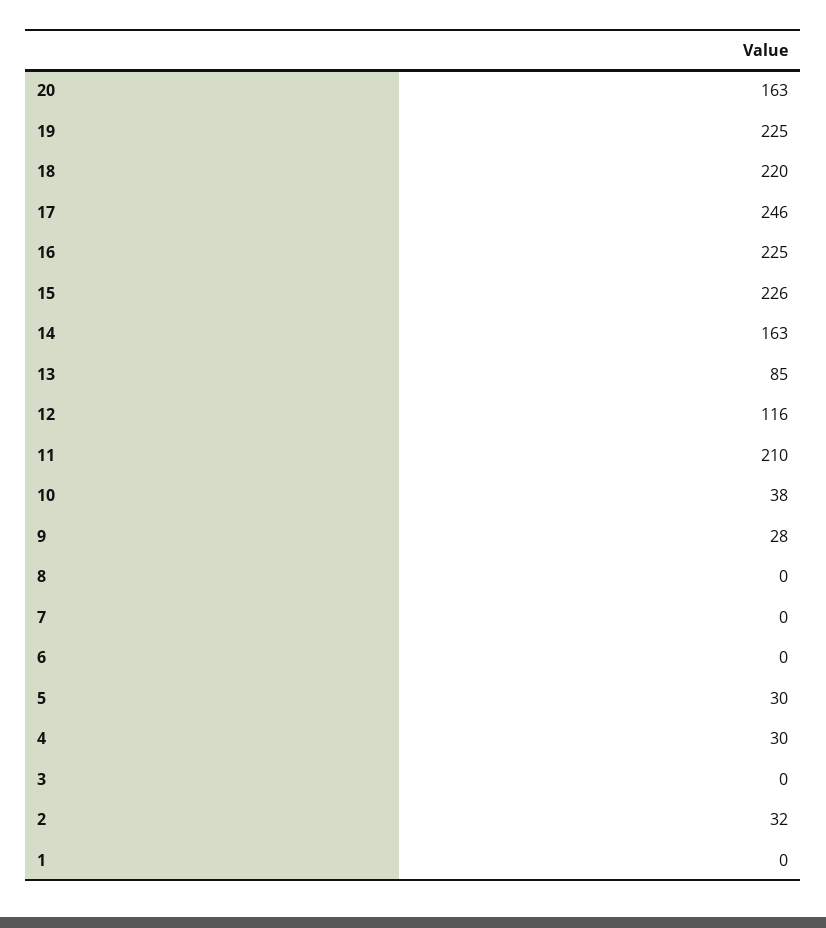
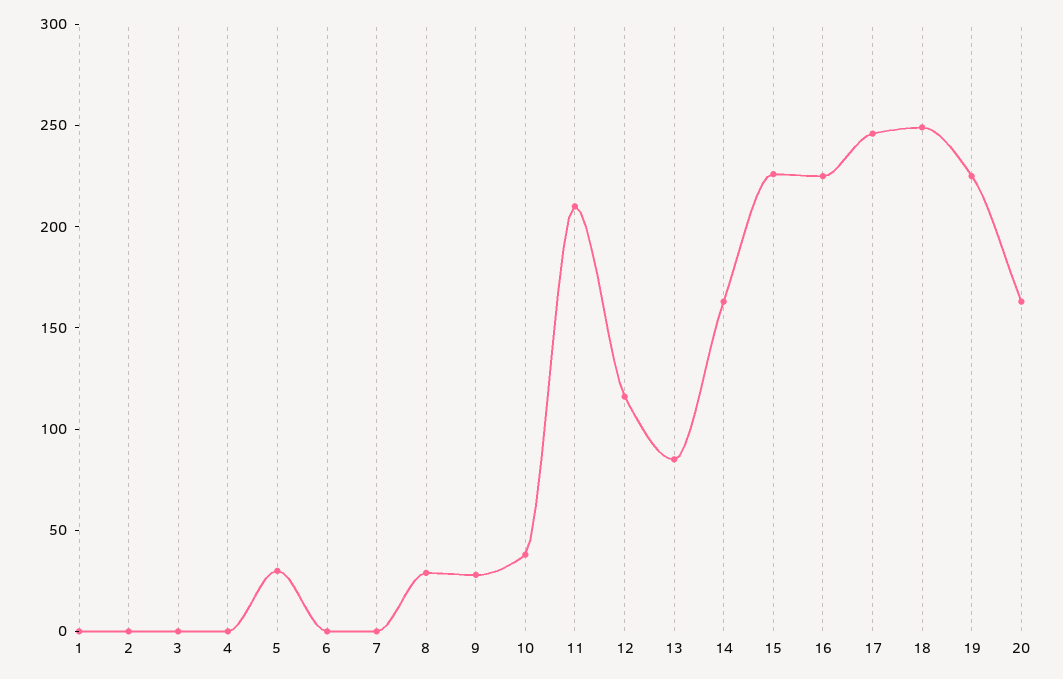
  {
    "20": 163,
    "19": 225,
-   "18": 220,
+   "18": 250,
    "17": 246,
    "16": 225,
    "15": 226,
    "14": 163,
    "13": 85,
    "12": 116,
    "11": 210,
    "10": 38,
    "9": 28,
-   "8": 0,
+   "8": 30,
    "7": 0,
    "6": 0,
    "5": 30,
-   "4": 30,
+   "4": 0,
    "3": 0,
-   "2": 32,
+   "2": 0,
    "1": 0
  }

